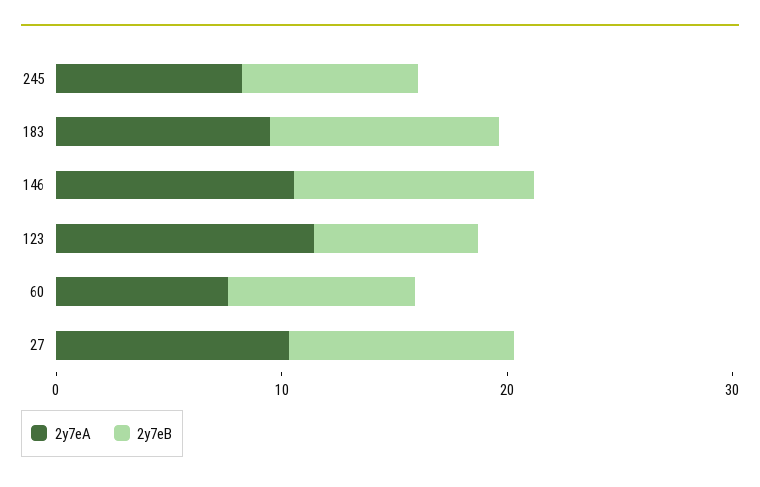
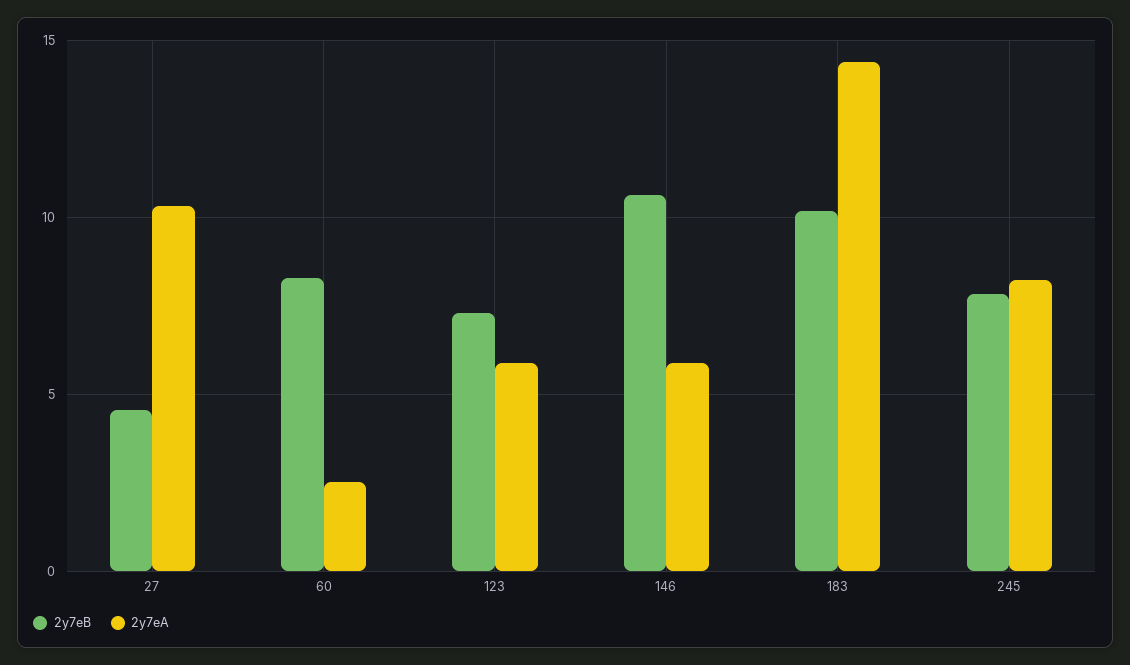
  {
    "2y7eA": {
      "245": 8,
-     "183": 10,
+     "183": 14.5,
-     "146": 10,
+     "146": 6,
-     "123": 12,
+     "123": 6,
-     "60": 8,
+     "60": 2.5,
      "27": 10.5
    },
    "2y7eB": {
      "245": 8,
      "183": 10,
      "146": 10.5,
      "123": 7.5,
      "60": 8.5,
-     "27": 10
+     "27": 4.5
    }
  }

